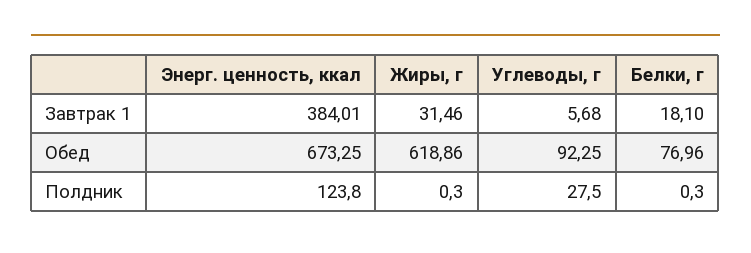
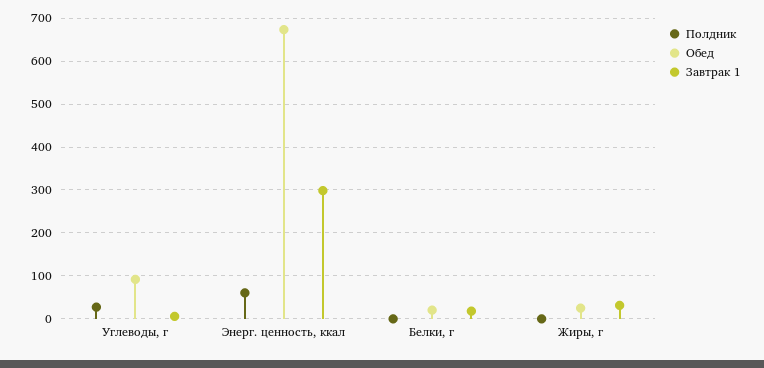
  {
    "Завтрак 1": {
-     "Энерг. ценность, ккал": 384.01,
+     "Энерг. ценность, ккал": 300,
      "Жиры, г": 31.46,
      "Углеводы, г": 5.68,
      "Белки, г": 18.1
    },
    "Обед": {
      "Энерг. ценность, ккал": 673.25,
-     "Жиры, г": 618.86,
+     "Жиры, г": 20,
      "Углеводы, г": 92.25,
-     "Белки, г": 76.96
+     "Белки, г": 20
    },
    "Полдник": {
-     "Энерг. ценность, ккал": 123.8,
+     "Энерг. ценность, ккал": 60,
      "Жиры, г": 0.3,
      "Углеводы, г": 27.5,
      "Белки, г": 0.3
    }
  }

